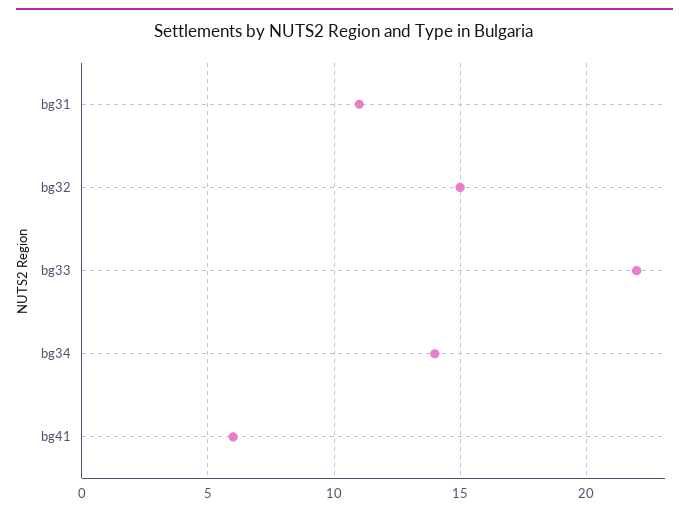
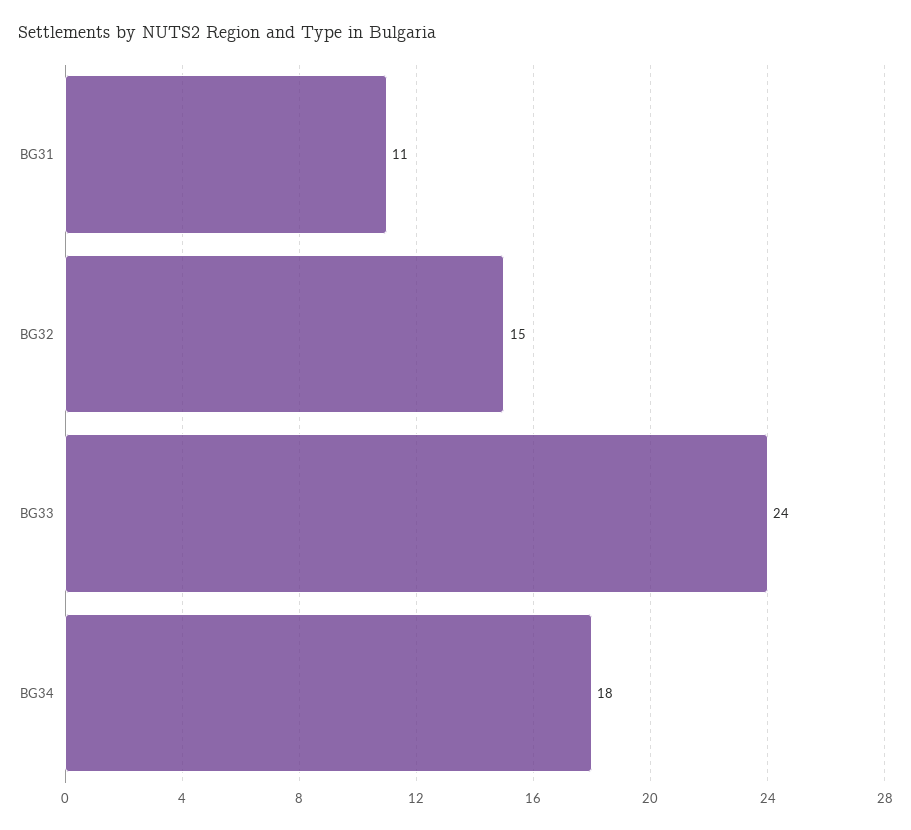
  {
    "bg31": 11,
    "bg32": 15,
-   "bg33": 22,
+   "bg33": 24,
-   "bg34": 14,
+   "bg34": 18
-   "bg41": 6
  }

